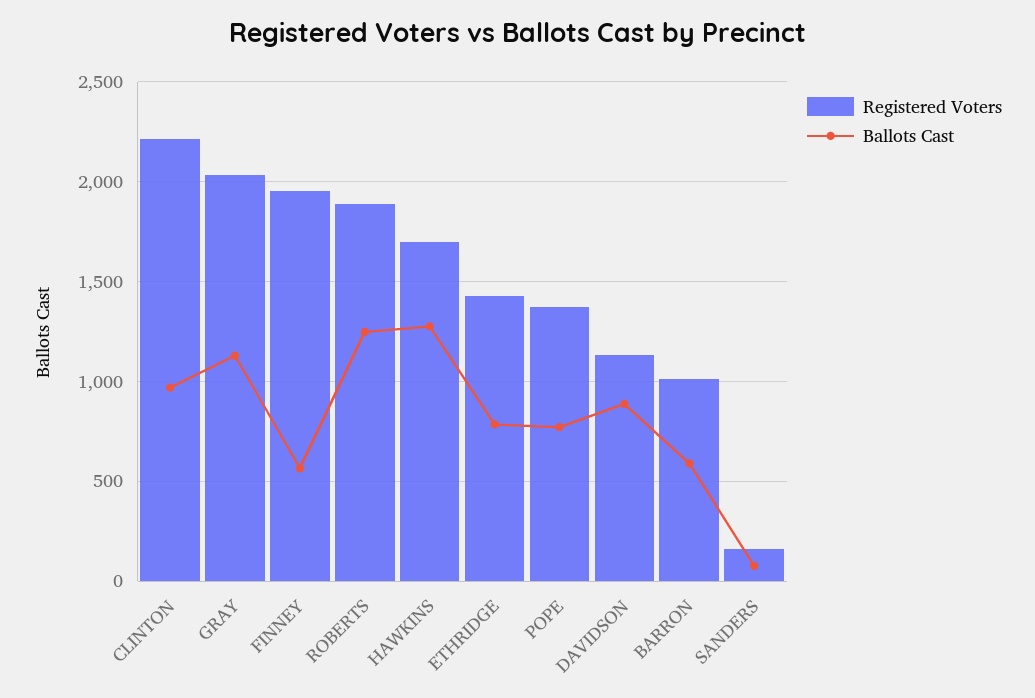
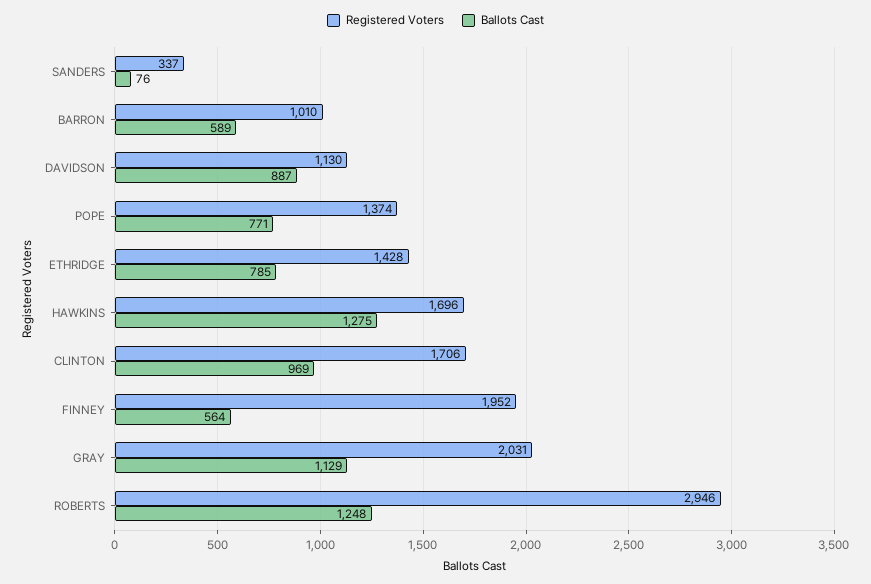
  {
    "Registered Voters": {
-     "CLINTON": 2200,
+     "CLINTON": 1706,
      "GRAY": 2031,
      "FINNEY": 1952,
-     "ROBERTS": 1900,
+     "ROBERTS": 2946,
      "HAWKINS": 1696,
      "ETHRIDGE": 1428,
      "POPE": 1374,
      "DAVIDSON": 1130,
      "BARRON": 1010,
-     "SANDERS": 150
+     "SANDERS": 337
    },
    "Ballots Cast": {
      "CLINTON": 969,
      "GRAY": 1129,
      "FINNEY": 564,
      "ROBERTS": 1248,
      "HAWKINS": 1275,
      "ETHRIDGE": 785,
      "POPE": 771,
      "DAVIDSON": 887,
      "BARRON": 589,
      "SANDERS": 76
    }
  }

